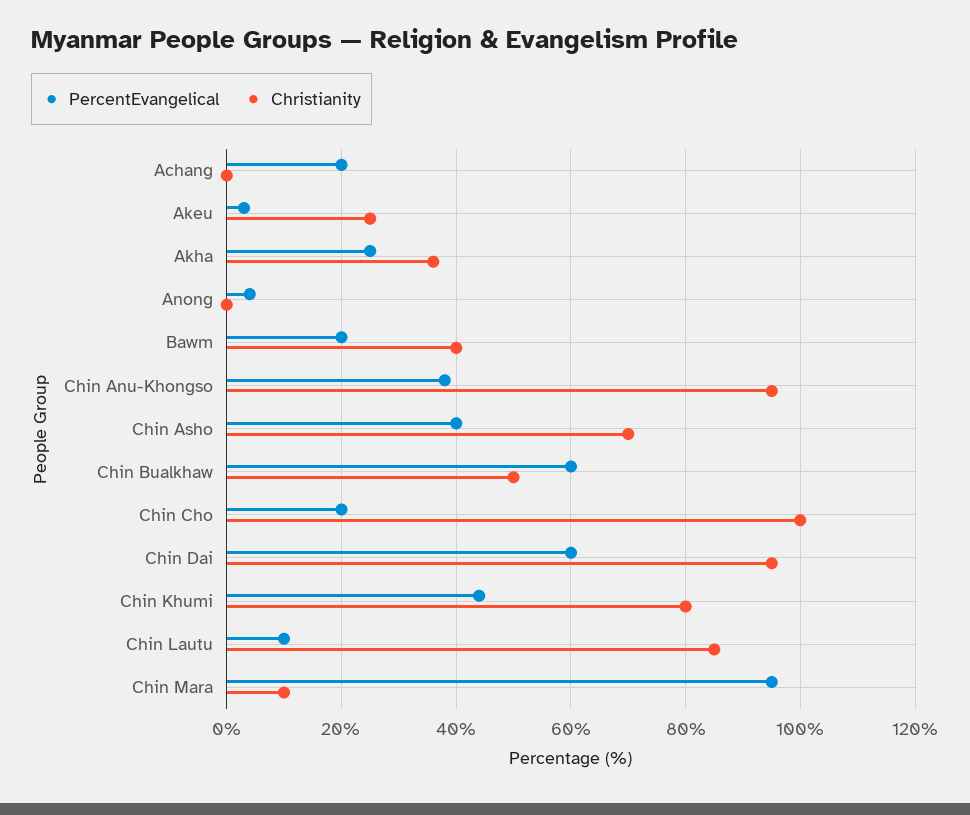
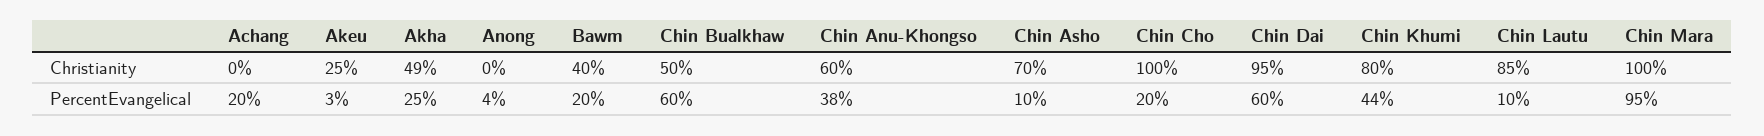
  {
    "PercentEvangelical": {
      "Achang": 20,
      "Akeu": 3,
      "Akha": 25,
      "Anong": 4,
      "Bawm": 20,
      "Chin Anu-Khongso": 38,
-     "Chin Asho": 40,
+     "Chin Asho": 10,
      "Chin Bualkhaw": 60,
      "Chin Cho": 20,
      "Chin Dai": 60,
      "Chin Khumi": 44,
      "Chin Lautu": 10,
      "Chin Mara": 95
    },
    "Christianity": {
      "Achang": 0,
      "Akeu": 25,
-     "Akha": 35,
+     "Akha": 49,
      "Anong": 0,
      "Bawm": 40,
-     "Chin Anu-Khongso": 95,
+     "Chin Anu-Khongso": 60,
      "Chin Asho": 70,
      "Chin Bualkhaw": 50,
      "Chin Cho": 100,
      "Chin Dai": 95,
      "Chin Khumi": 80,
      "Chin Lautu": 85,
-     "Chin Mara": 10
+     "Chin Mara": 100
    }
  }

